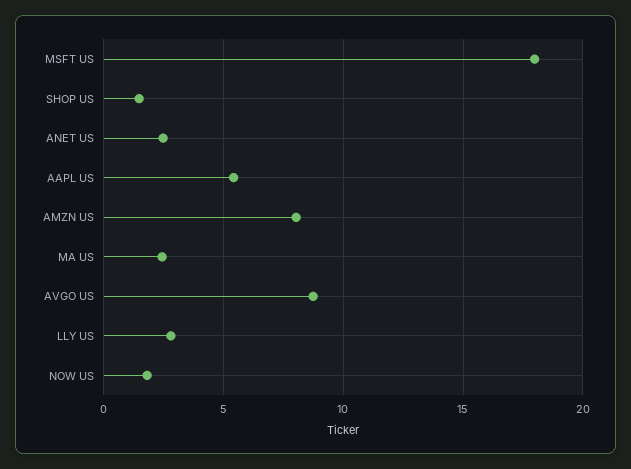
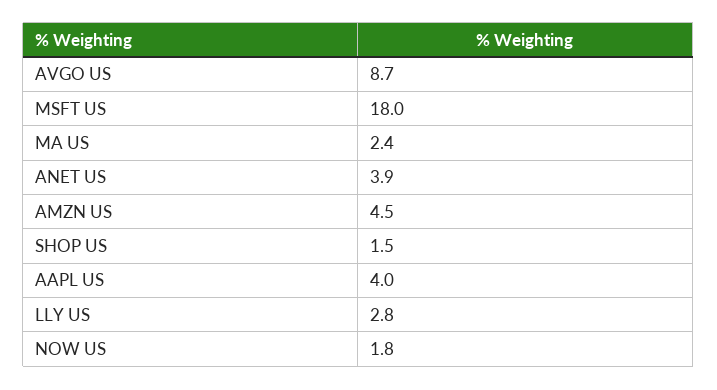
  {
    "MSFT US": 18,
    "SHOP US": 1.5,
-   "ANET US": 2.5,
+   "ANET US": 3.9,
-   "AAPL US": 5.5,
+   "AAPL US": 4,
-   "AMZN US": 8,
+   "AMZN US": 4.5,
    "MA US": 2.4,
    "AVGO US": 8.7,
    "LLY US": 2.8,
    "NOW US": 1.8
  }

